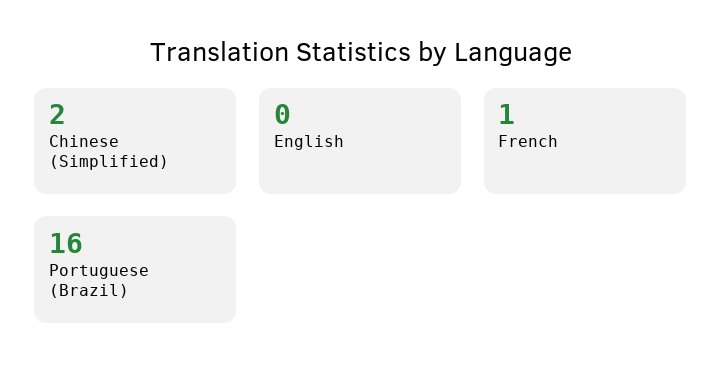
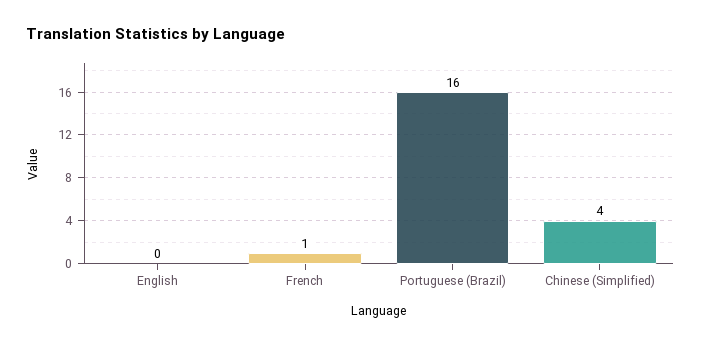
  {
-   "Chinese (Simplified)": 2,
+   "Chinese (Simplified)": 4,
    "English": 0,
    "French": 1,
    "Portuguese (Brazil)": 16
  }

